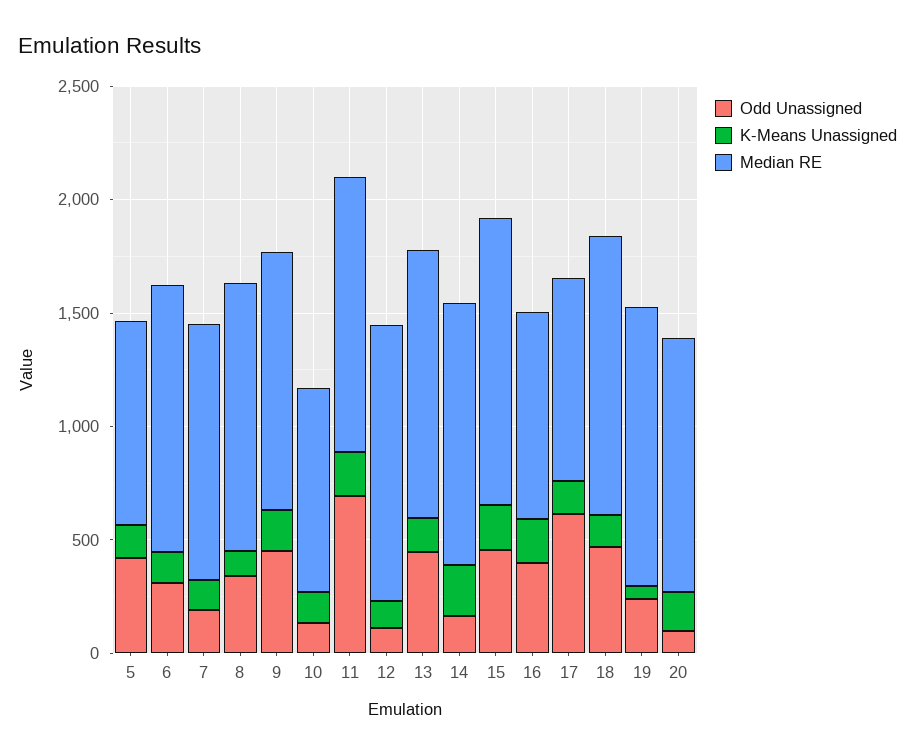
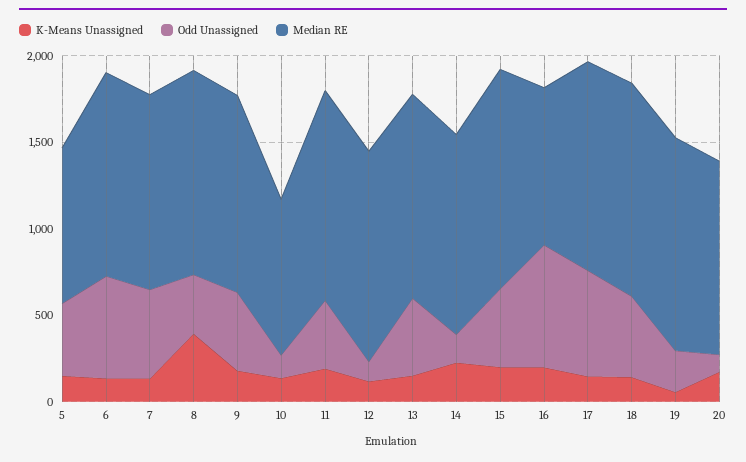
  {
    "Odd Unassigned": {
      "5": 400,
-     "6": 300,
+     "6": 600,
-     "7": 200,
+     "7": 500,
      "8": 300,
      "9": 500,
      "10": 100,
-     "11": 700,
+     "11": 400,
      "12": 100,
      "13": 400,
      "14": 200,
      "15": 500,
-     "16": 400,
+     "16": 700,
      "17": 600,
      "18": 500,
      "19": 200,
      "20": 100
    },
    "K-Means Unassigned": {
      "5": 100,
      "6": 100,
      "7": 100,
-     "8": 100,
+     "8": 400,
      "9": 200,
      "10": 100,
      "11": 200,
      "12": 100,
      "13": 200,
      "14": 200,
      "15": 200,
      "16": 200,
      "17": 100,
      "18": 100,
      "19": 100,
      "20": 200
    },
    "Median RE": {
      "5": 900,
      "6": 1200,
      "7": 1100,
      "8": 1200,
      "9": 1100,
      "10": 900,
      "11": 1200,
      "12": 1200,
      "13": 1200,
      "14": 1200,
      "15": 1300,
      "16": 900,
-     "17": 900,
+     "17": 1200,
      "18": 1200,
      "19": 1200,
      "20": 1100
    }
  }

